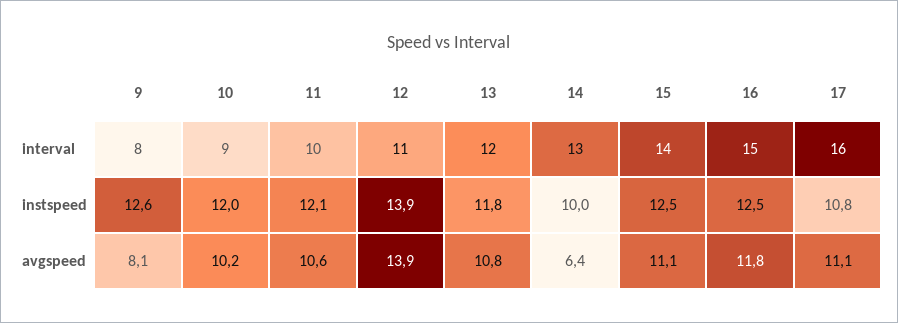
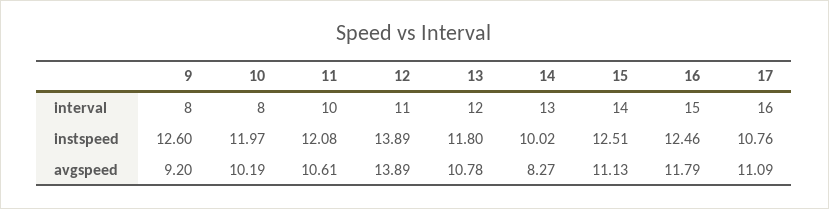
  {
    "9": {
      "interval": 8,
      "instspeed": 12.6,
-     "avgspeed": 8.1
+     "avgspeed": 9.2
    },
    "10": {
-     "interval": 9,
+     "interval": 8,
      "instspeed": 11.97,
      "avgspeed": 10.19
    },
    "11": {
      "interval": 10,
      "instspeed": 12.08,
      "avgspeed": 10.61
    },
    "12": {
      "interval": 11,
      "instspeed": 13.89,
      "avgspeed": 13.89
    },
    "13": {
      "interval": 12,
      "instspeed": 11.8,
      "avgspeed": 10.78
    },
    "14": {
      "interval": 13,
      "instspeed": 10.02,
-     "avgspeed": 6.4
+     "avgspeed": 8.27
    },
    "15": {
      "interval": 14,
      "instspeed": 12.51,
      "avgspeed": 11.13
    },
    "16": {
      "interval": 15,
      "instspeed": 12.46,
      "avgspeed": 11.79
    },
    "17": {
      "interval": 16,
      "instspeed": 10.76,
      "avgspeed": 11.09
    }
  }

